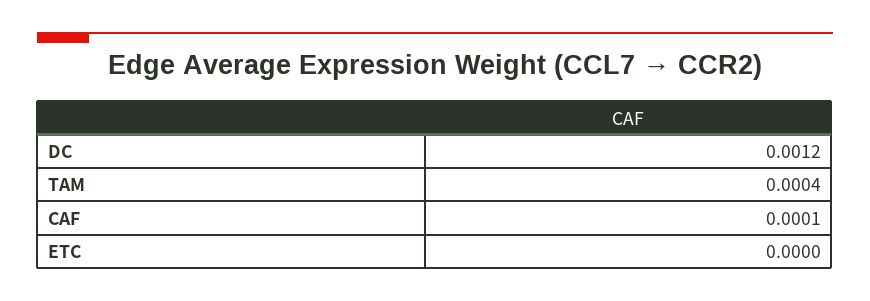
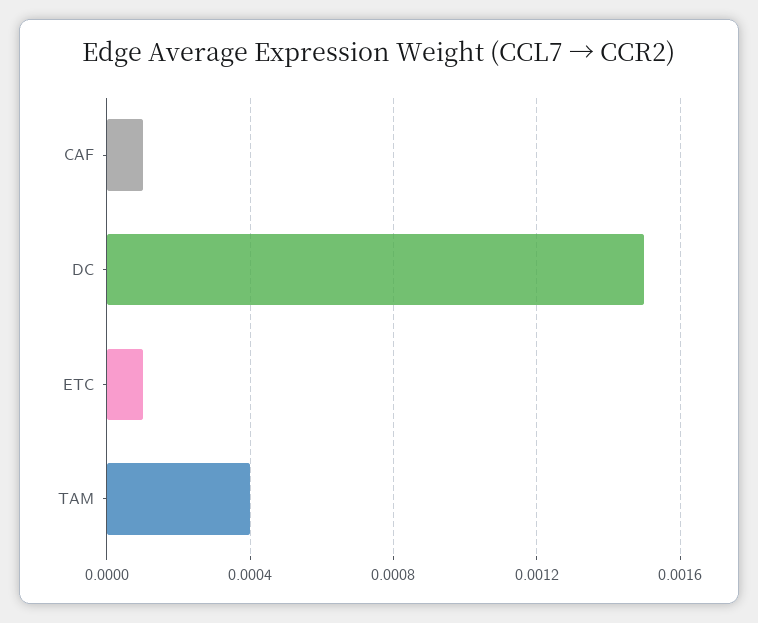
  {
-   "DC": 0.0012,
+   "DC": 0.0015,
    "TAM": 0.0004,
    "CAF": 0.0001,
-   "ETC": 0
+   "ETC": 0.0001
  }

